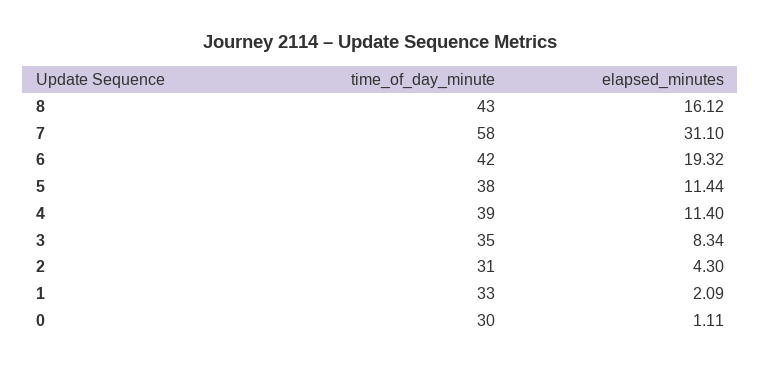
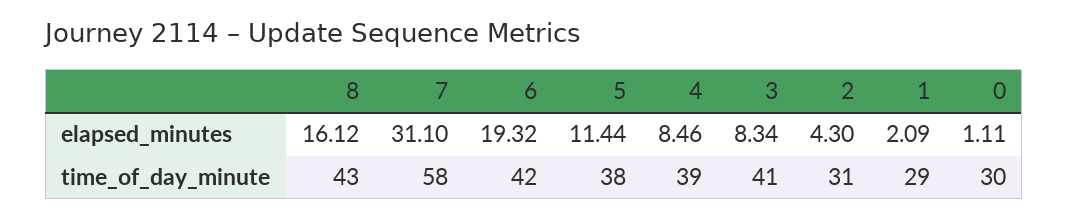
  {
    "time_of_day_minute": {
      "8": 43,
      "7": 58,
      "6": 42,
      "5": 38,
      "4": 39,
-     "3": 35,
+     "3": 41,
      "2": 31,
-     "1": 33,
+     "1": 29,
      "0": 30
    },
    "elapsed_minutes": {
      "8": 16.12,
      "7": 31.1,
      "6": 19.32,
      "5": 11.44,
-     "4": 11.4,
+     "4": 8.46,
      "3": 8.34,
      "2": 4.3,
      "1": 2.09,
      "0": 1.11
    }
  }

